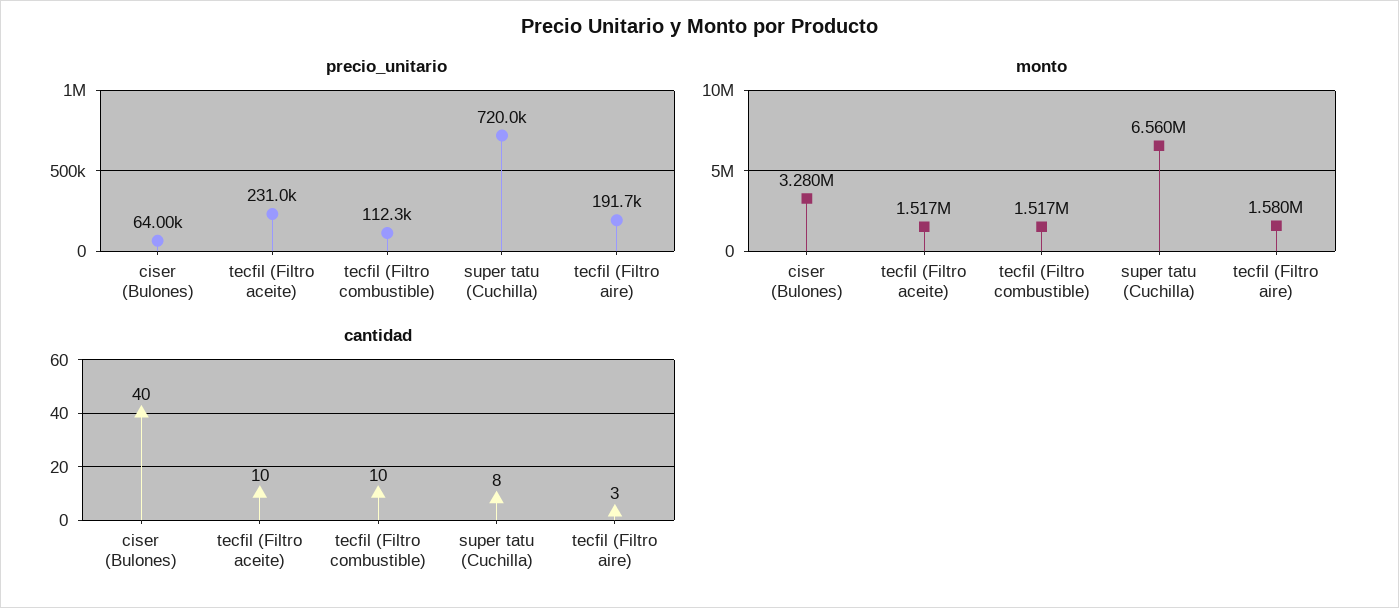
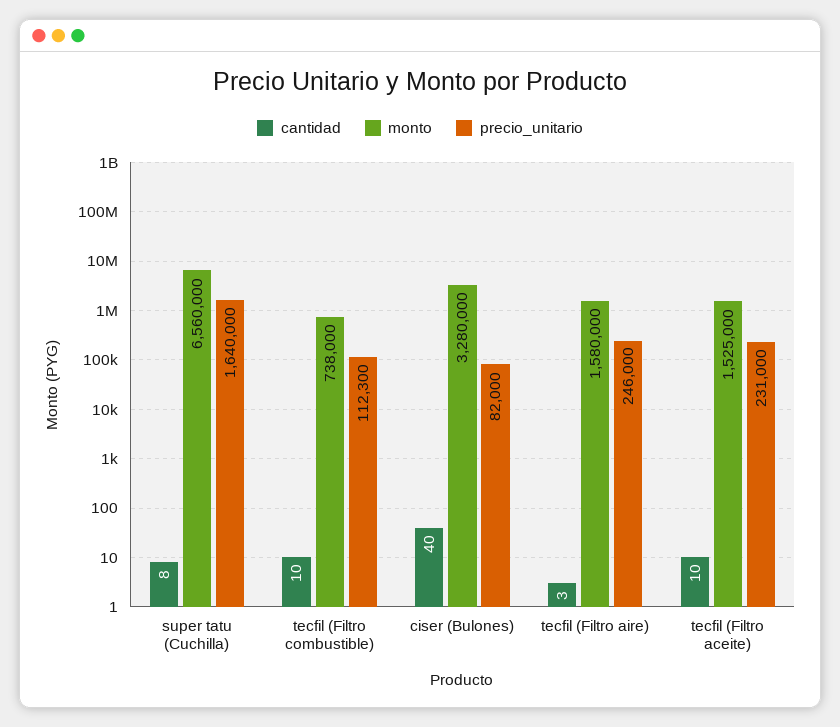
  {
    "precio_unitario": {
-     "ciser (Bulones)": 64000,
+     "ciser (Bulones)": 82000,
      "tecfil (Filtro aceite)": 231000,
      "tecfil (Filtro combustible)": 112300,
-     "super tatu (Cuchilla)": 720000,
+     "super tatu (Cuchilla)": 1640000,
-     "tecfil (Filtro aire)": 191700
+     "tecfil (Filtro aire)": 246000
    },
    "monto": {
      "ciser (Bulones)": 3280000,
-     "tecfil (Filtro aceite)": 1517000,
+     "tecfil (Filtro aceite)": 1525000,
-     "tecfil (Filtro combustible)": 1517000,
+     "tecfil (Filtro combustible)": 738000,
      "super tatu (Cuchilla)": 6560000,
      "tecfil (Filtro aire)": 1580000
    },
    "cantidad": {
      "ciser (Bulones)": 40,
      "tecfil (Filtro aceite)": 10,
      "tecfil (Filtro combustible)": 10,
      "super tatu (Cuchilla)": 8,
      "tecfil (Filtro aire)": 3
    }
  }

